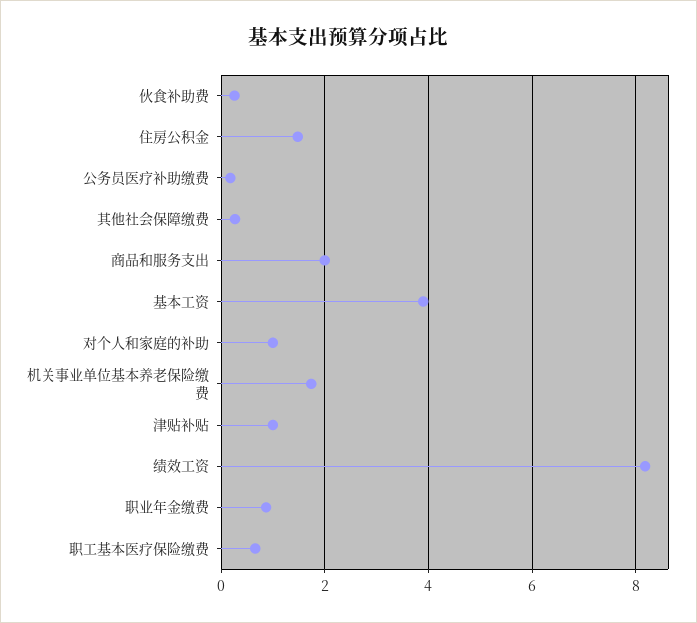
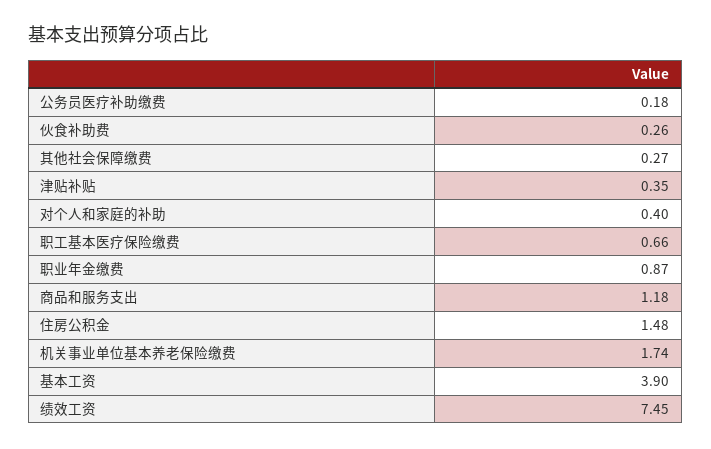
  {
    "伙食补助费": 0.26,
    "住房公积金": 1.48,
    "公务员医疗补助缴费": 0.18,
    "其他社会保障缴费": 0.27,
-   "商品和服务支出": 2,
+   "商品和服务支出": 1.18,
    "基本工资": 3.9,
-   "对个人和家庭的补助": 1,
+   "对个人和家庭的补助": 0.4,
    "机关事业单位基本养老保险缴费": 1.74,
-   "津贴补贴": 1,
+   "津贴补贴": 0.35,
-   "绩效工资": 8.2,
+   "绩效工资": 7.45,
    "职业年金缴费": 0.87,
    "职工基本医疗保险缴费": 0.66
  }

